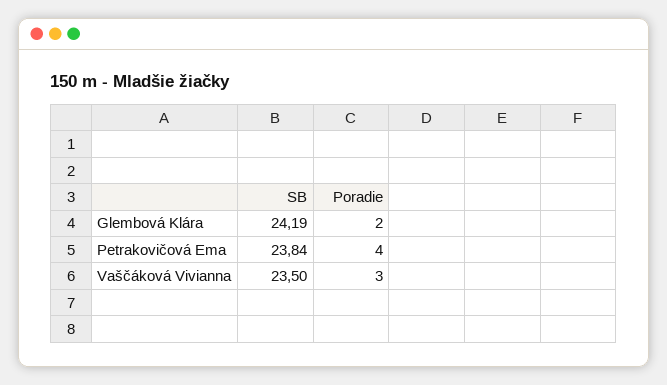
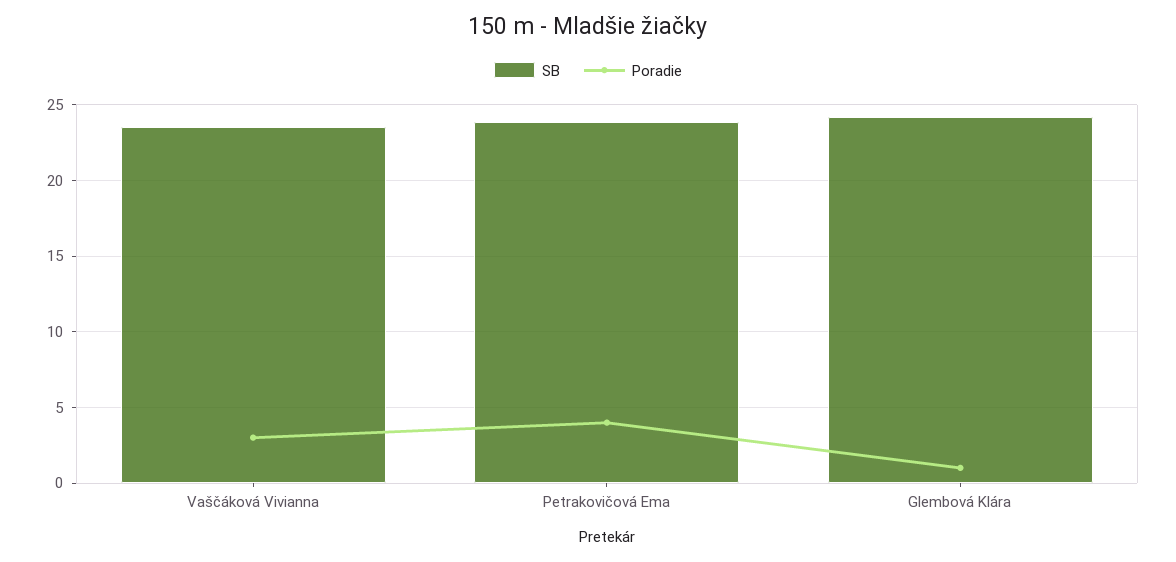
  {
    "SB": {
      "Glembová Klára": 24.19,
      "Petrakovičová Ema": 23.84,
      "Vaščáková Vivianna": 23.5
    },
    "Poradie": {
-     "Glembová Klára": 2,
+     "Glembová Klára": 1,
      "Petrakovičová Ema": 4,
      "Vaščáková Vivianna": 3
    }
  }

